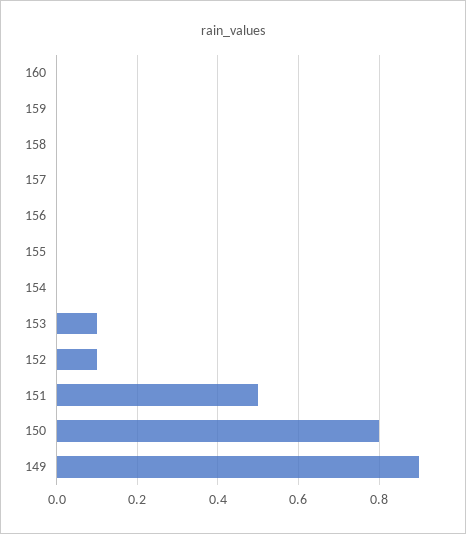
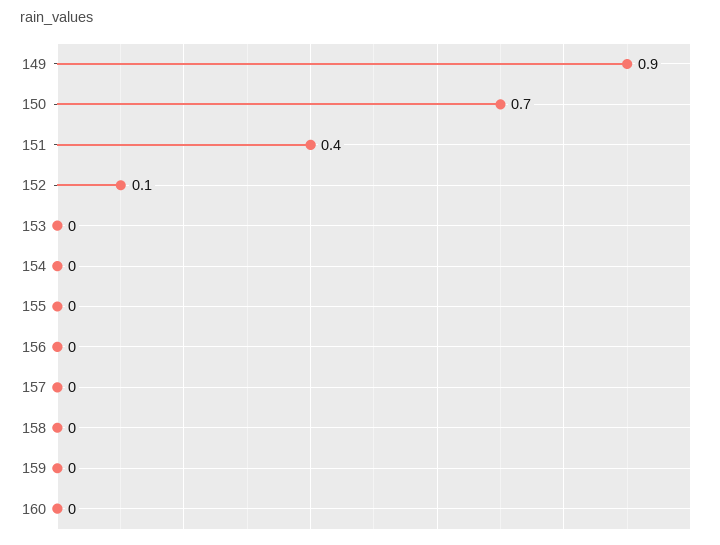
  {
    "160": 0,
    "159": 0,
    "158": 0,
    "157": 0,
    "156": 0,
    "155": 0,
    "154": 0,
-   "153": 0.1,
+   "153": 0,
    "152": 0.1,
-   "151": 0.5,
+   "151": 0.4,
-   "150": 0.8,
+   "150": 0.7,
    "149": 0.9
  }

